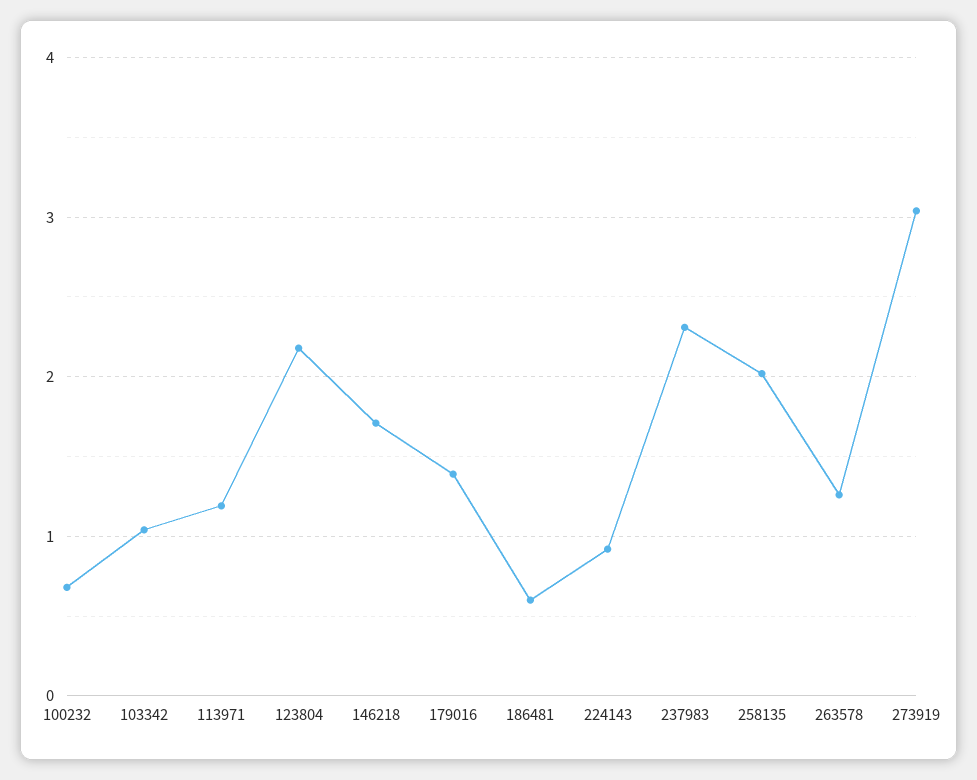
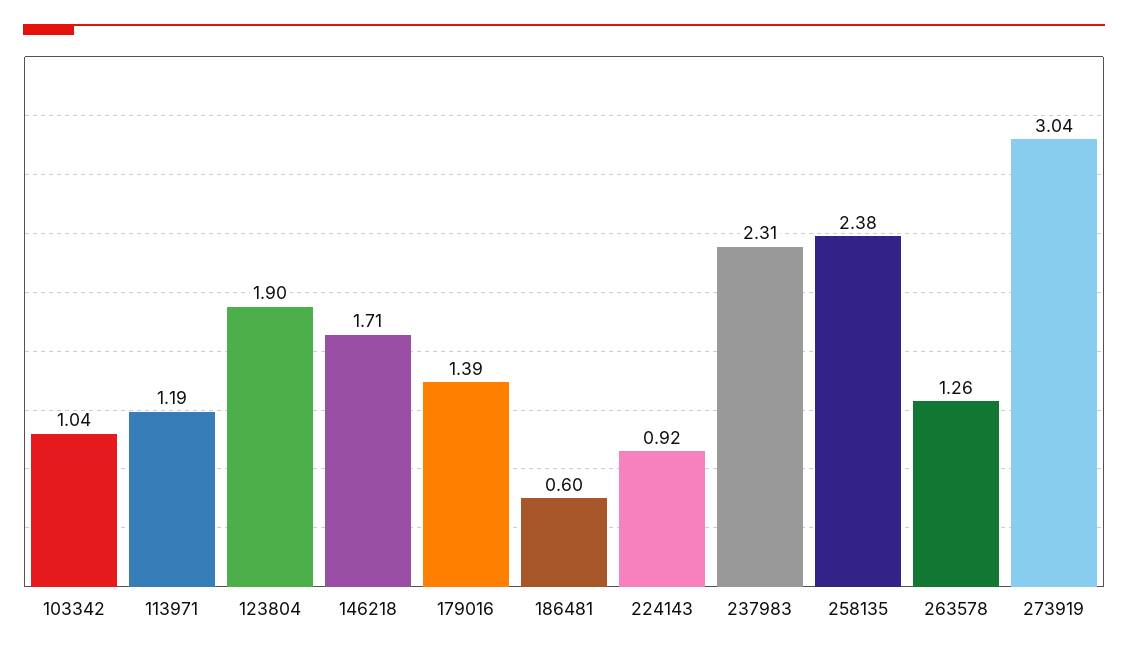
  {
-   "100232": 0.7,
    "103342": 1.04,
    "113971": 1.19,
-   "123804": 2.2,
+   "123804": 1.9,
    "146218": 1.71,
    "179016": 1.39,
    "186481": 0.6,
    "224143": 0.92,
    "237983": 2.31,
-   "258135": 2,
+   "258135": 2.38,
    "263578": 1.26,
    "273919": 3.04
  }

